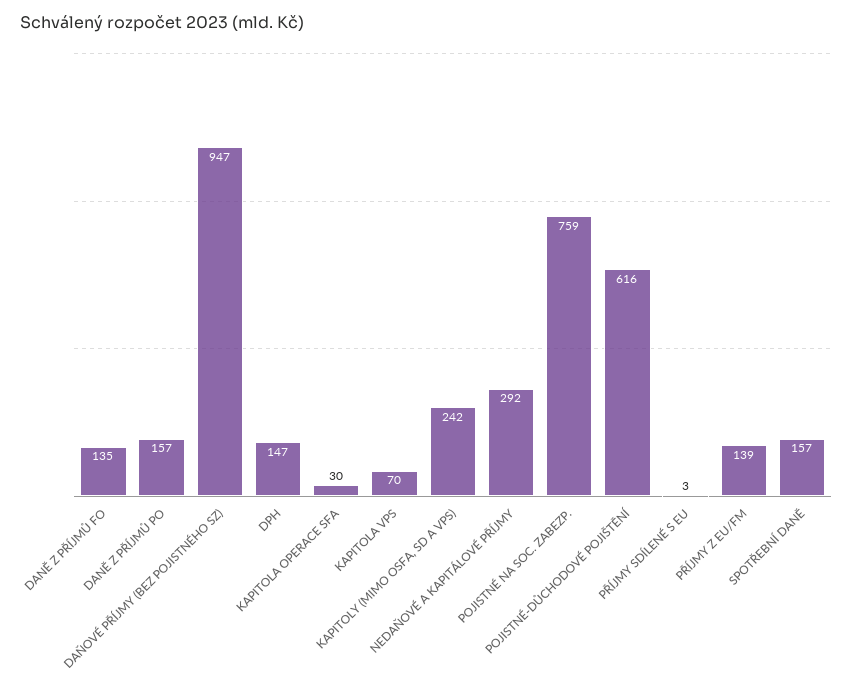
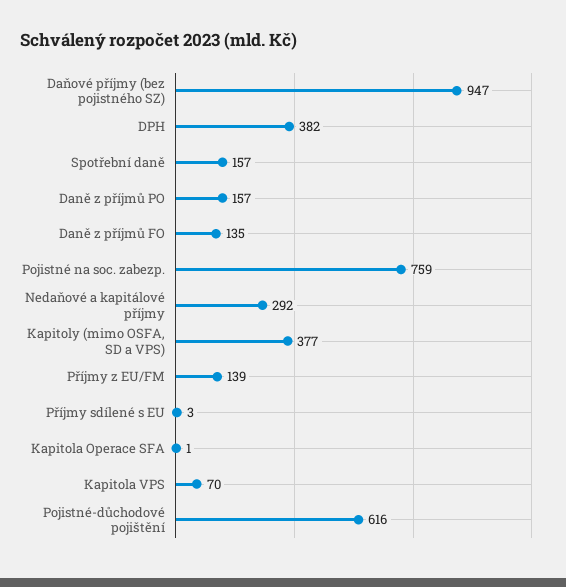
  {
    "DANĚ Z PŘÍJMŮ FO": 135,
    "DANĚ Z PŘÍJMŮ PO": 157,
    "DAŇOVÉ PŘÍJMY (BEZ POJISTNÉHO SZ)": 947,
-   "DPH": 147,
+   "DPH": 382,
-   "KAPITOLA OPERACE SFA": 30,
+   "KAPITOLA OPERACE SFA": 1,
    "KAPITOLA VPS": 70,
-   "KAPITOLY (MIMO OSFA, SD A VPS)": 242,
+   "KAPITOLY (MIMO OSFA, SD A VPS)": 377,
    "NEDAŇOVÉ A KAPITÁLOVÉ PŘÍJMY": 292,
    "POJISTNÉ NA SOC. ZABEZP.": 759,
    "POJISTNÉ-DŮCHODOVÉ POJIŠTĚNÍ": 616,
    "PŘÍJMY SDÍLENÉ S EU": 3,
    "PŘÍJMY Z EU/FM": 139,
    "SPOTŘEBNÍ DANĚ": 157
  }

